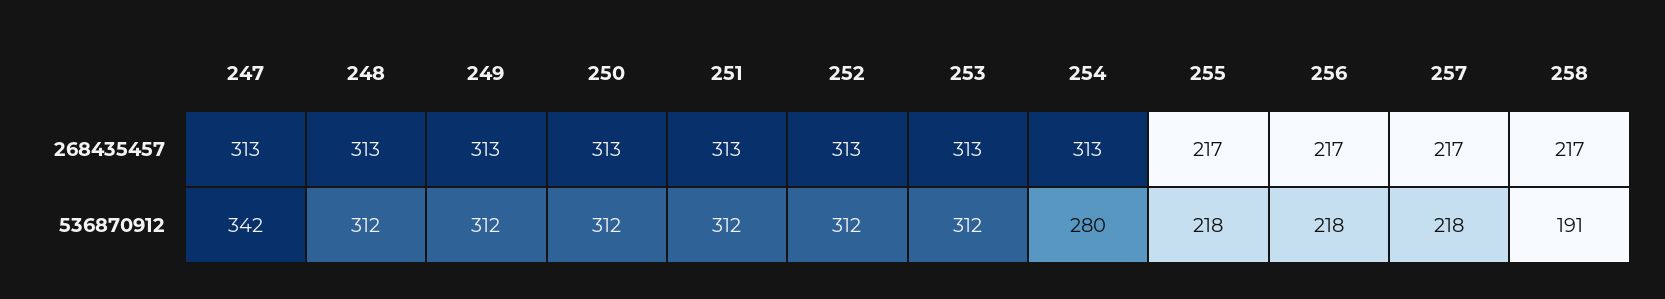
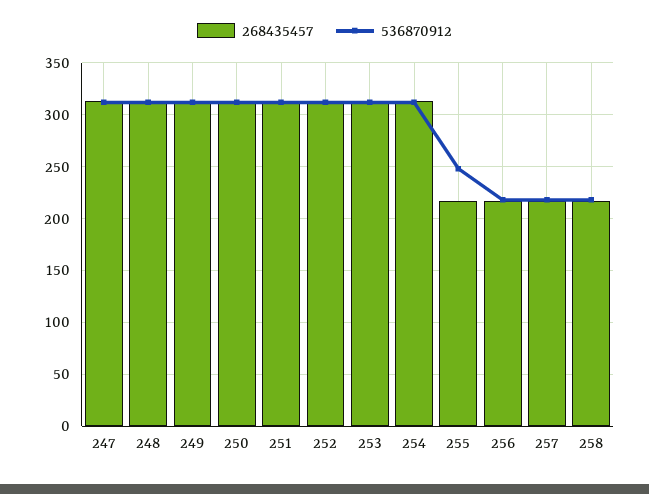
  {
    "268435457": {
      "247": 313,
      "248": 313,
      "249": 313,
      "250": 313,
      "251": 313,
      "252": 313,
      "253": 313,
      "254": 313,
      "255": 217,
      "256": 217,
      "257": 217,
      "258": 217
    },
    "536870912": {
-     "247": 342,
+     "247": 310,
      "248": 312,
      "249": 312,
      "250": 312,
      "251": 312,
      "252": 312,
      "253": 312,
-     "254": 280,
+     "254": 310,
-     "255": 218,
+     "255": 250,
      "256": 218,
      "257": 218,
-     "258": 191
+     "258": 220
    }
  }

